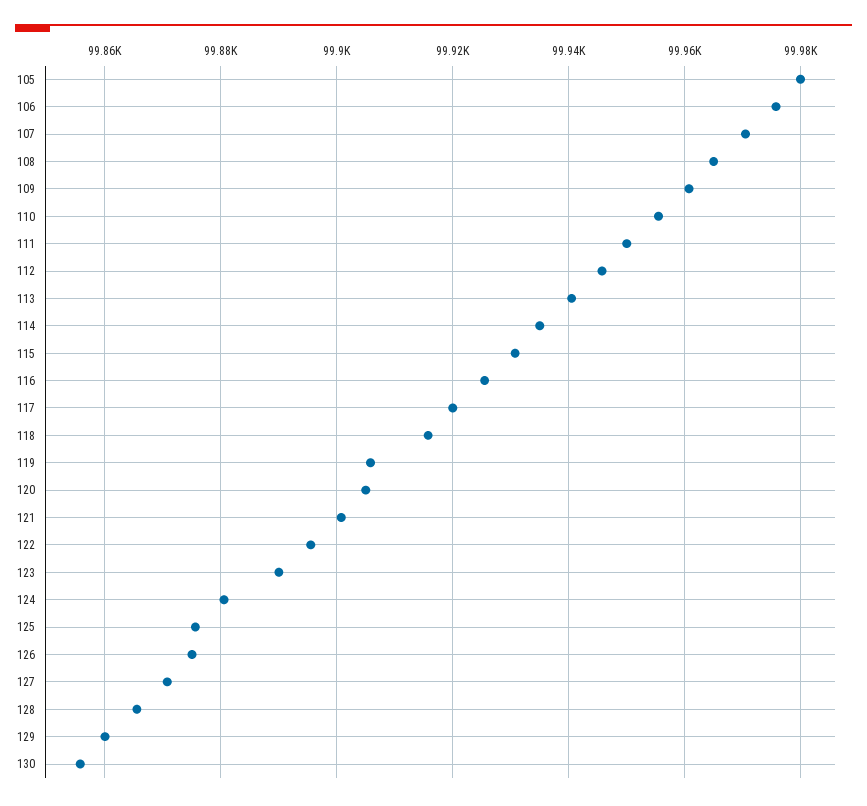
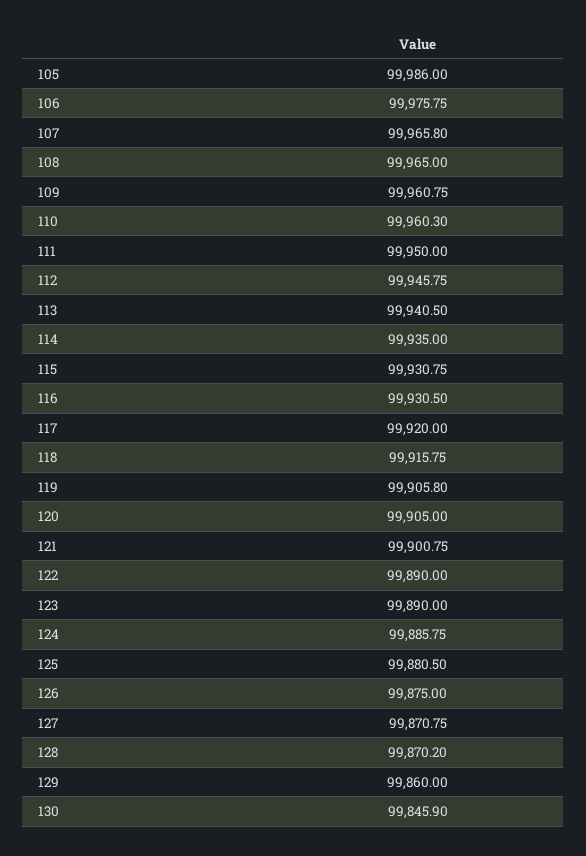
  {
-   "105": 99980,
+   "105": 99986,
    "106": 99975.75,
-   "107": 99970,
+   "107": 99965.8,
    "108": 99965,
    "109": 99960.75,
-   "110": 99956,
+   "110": 99960.3,
    "111": 99950,
    "112": 99945.75,
    "113": 99940.5,
    "114": 99935,
    "115": 99930.75,
-   "116": 99926,
+   "116": 99930.5,
    "117": 99920,
    "118": 99915.75,
    "119": 99905.8,
    "120": 99905,
    "121": 99900.75,
-   "122": 99896,
+   "122": 99890,
    "123": 99890,
-   "124": 99880,
+   "124": 99885.75,
-   "125": 99876,
+   "125": 99880.5,
    "126": 99875,
    "127": 99870.75,
-   "128": 99866,
+   "128": 99870.2,
    "129": 99860,
-   "130": 99856
+   "130": 99845.9
  }

